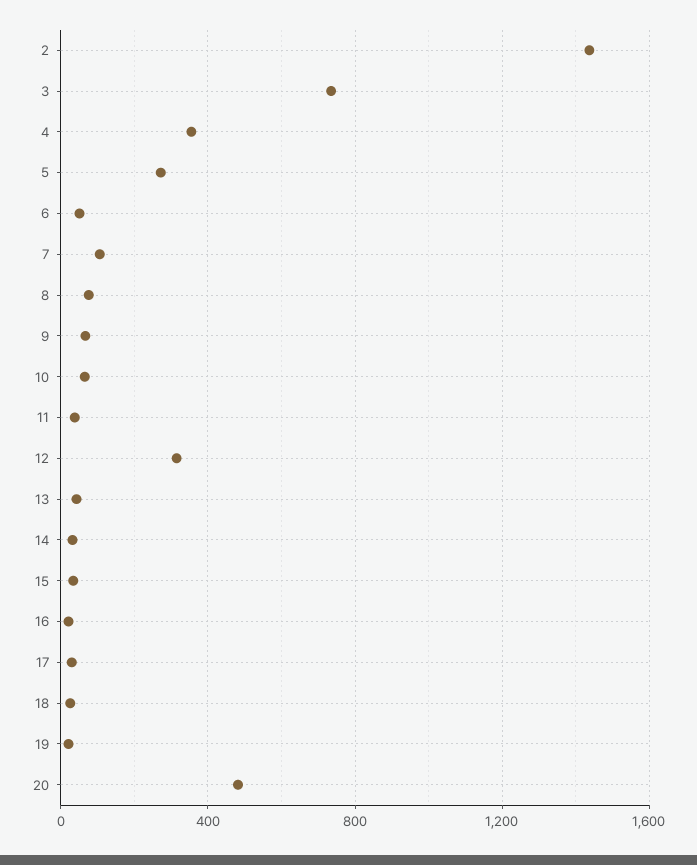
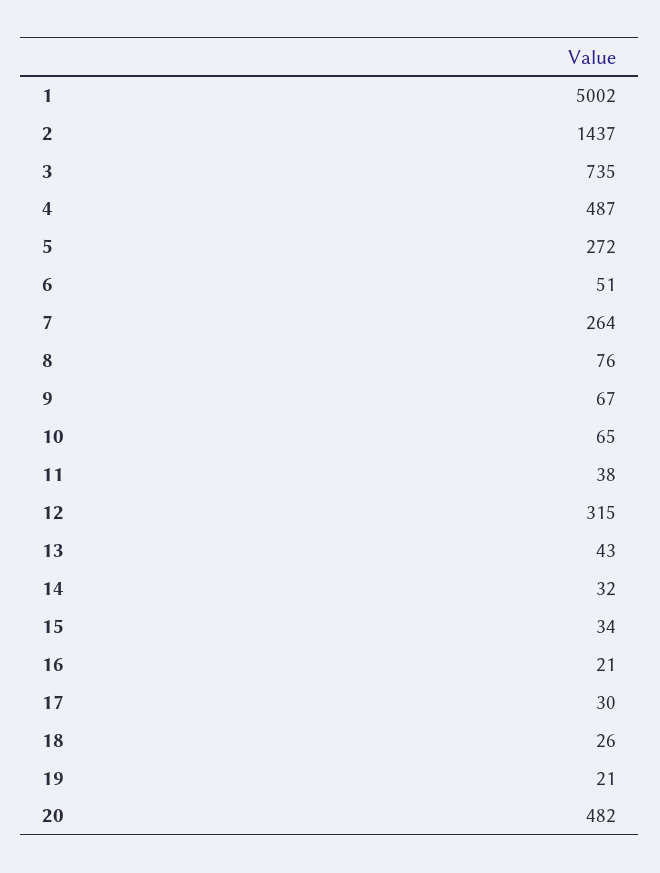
  {
    "2": 1437,
    "3": 735,
-   "4": 350,
+   "4": 487,
    "5": 272,
    "6": 51,
-   "7": 100,
+   "7": 264,
    "8": 76,
    "9": 67,
    "10": 65,
    "11": 38,
    "12": 315,
    "13": 43,
    "14": 32,
    "15": 34,
    "16": 21,
    "17": 30,
    "18": 26,
    "19": 21,
-   "20": 482
+   "20": 482,
+   "1": 5002
  }

